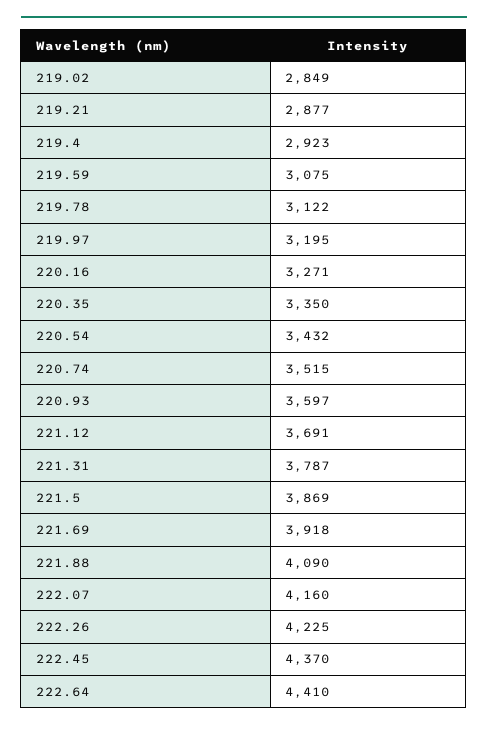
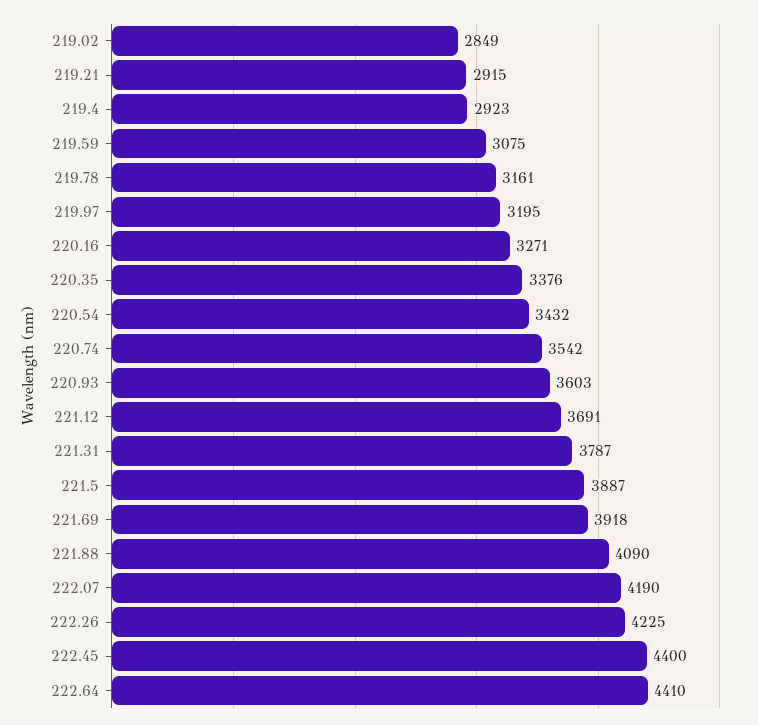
  {
    "219.02": 2849,
-   "219.21": 2877,
+   "219.21": 2915,
    "219.4": 2923,
    "219.59": 3075,
-   "219.78": 3122,
+   "219.78": 3161,
    "219.97": 3195,
    "220.16": 3271,
-   "220.35": 3350,
+   "220.35": 3376,
    "220.54": 3432,
-   "220.74": 3515,
+   "220.74": 3542,
-   "220.93": 3597,
+   "220.93": 3603,
    "221.12": 3691,
    "221.31": 3787,
-   "221.5": 3869,
+   "221.5": 3887,
    "221.69": 3918,
    "221.88": 4090,
-   "222.07": 4160,
+   "222.07": 4190,
    "222.26": 4225,
-   "222.45": 4370,
+   "222.45": 4400,
    "222.64": 4410
  }

